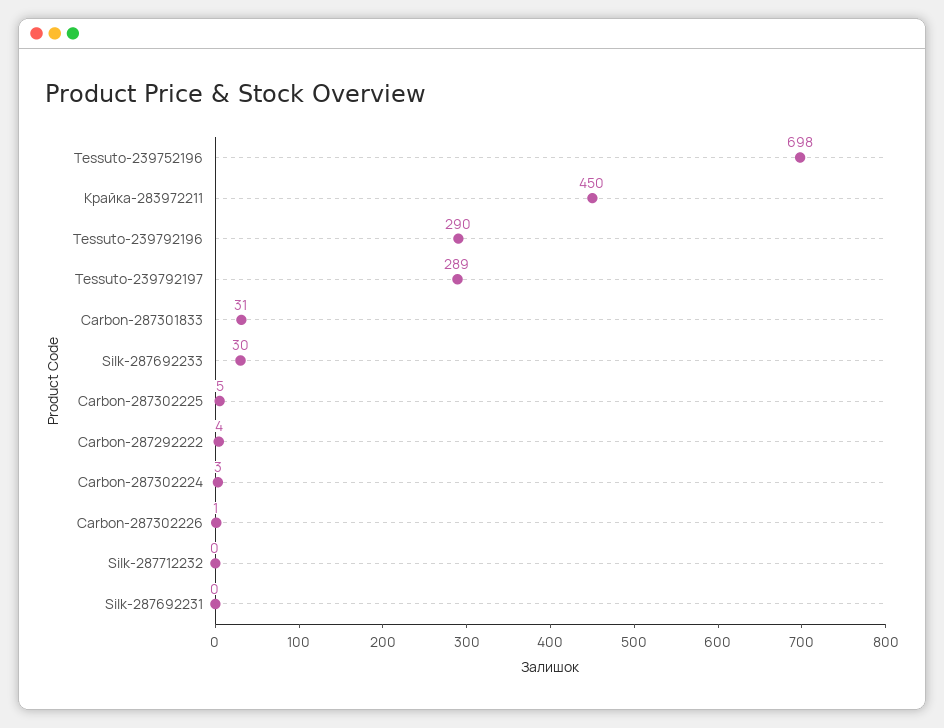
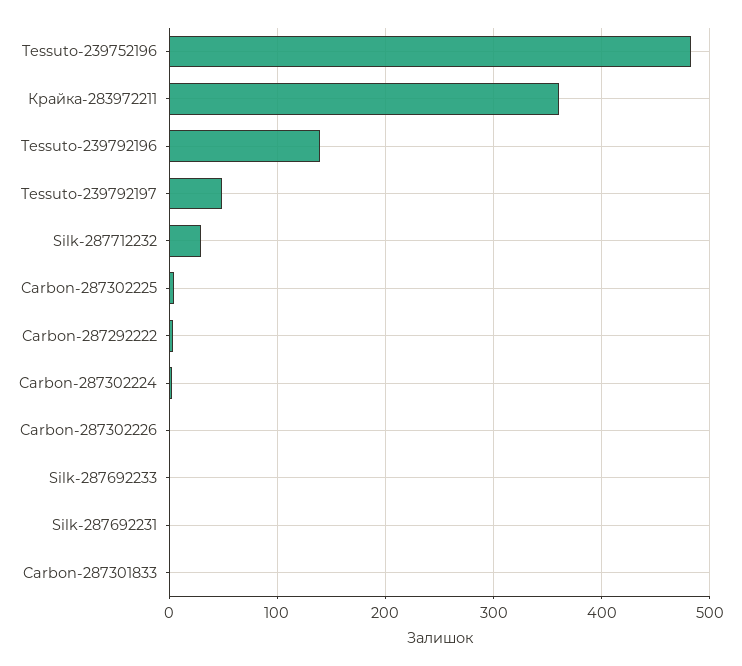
  {
-   "Tessuto-239752196": 698,
+   "Tessuto-239752196": 480,
-   "Крайка-283972211": 450,
+   "Крайка-283972211": 360,
-   "Tessuto-239792196": 290,
+   "Tessuto-239792196": 140,
-   "Tessuto-239792197": 289,
+   "Tessuto-239792197": 50,
-   "Carbon-287301833": 31,
+   "Carbon-287301833": 0,
-   "Silk-287692233": 30,
+   "Silk-287692233": 0,
    "Carbon-287302225": 5,
    "Carbon-287292222": 4,
    "Carbon-287302224": 3,
    "Carbon-287302226": 1,
-   "Silk-287712232": 0,
+   "Silk-287712232": 30,
    "Silk-287692231": 0
  }

